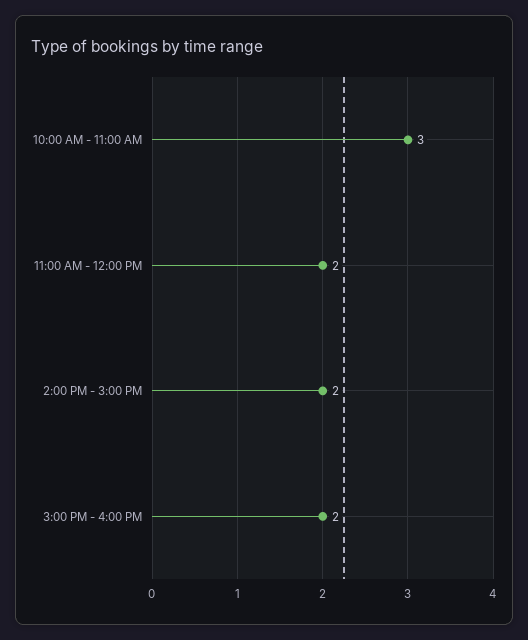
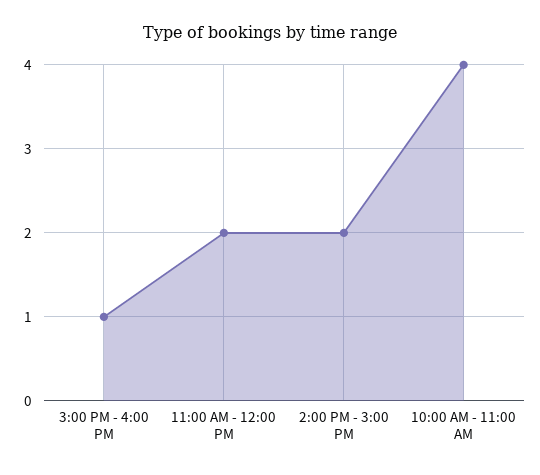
  {
-   "10:00 AM - 11:00 AM": 3,
+   "10:00 AM - 11:00 AM": 4,
    "11:00 AM - 12:00 PM": 2,
    "2:00 PM - 3:00 PM": 2,
-   "3:00 PM - 4:00 PM": 2
+   "3:00 PM - 4:00 PM": 1
  }

